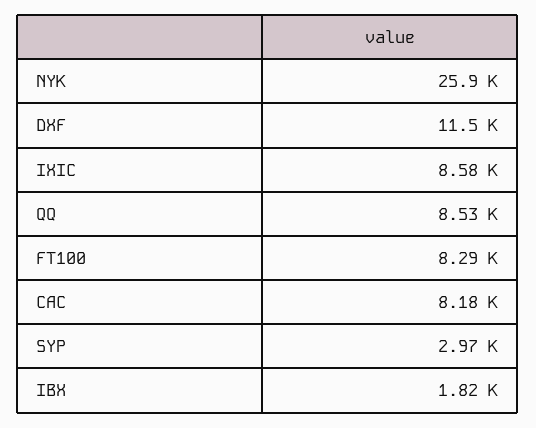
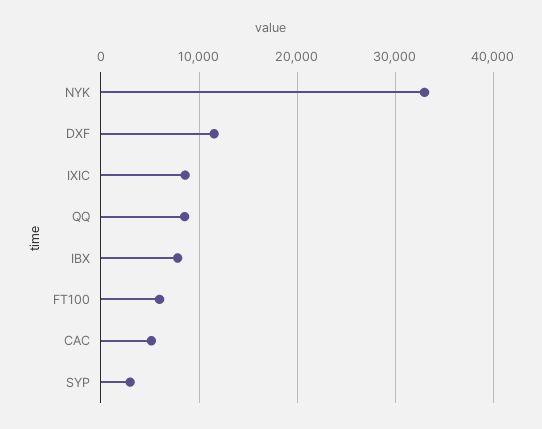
  {
-   "NYK": 25900,
+   "NYK": 33000,
    "DXF": 11500,
    "IXIC": 8580,
    "QQ": 8530,
-   "FT100": 8290,
+   "FT100": 6000,
-   "CAC": 8180,
+   "CAC": 5000,
    "SYP": 2970,
-   "IBX": 1820
+   "IBX": 8000
  }

